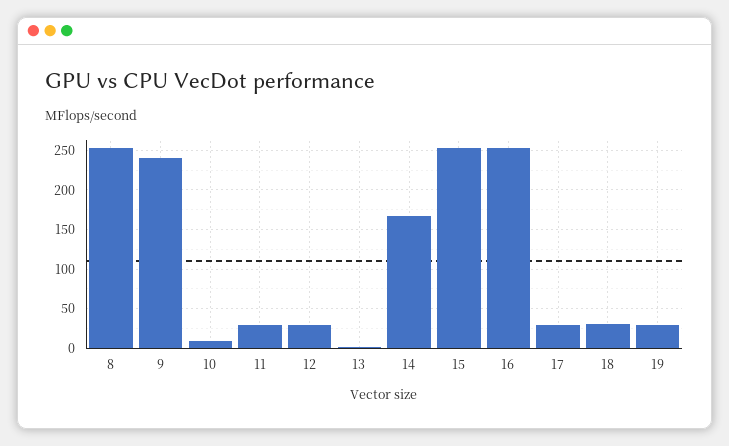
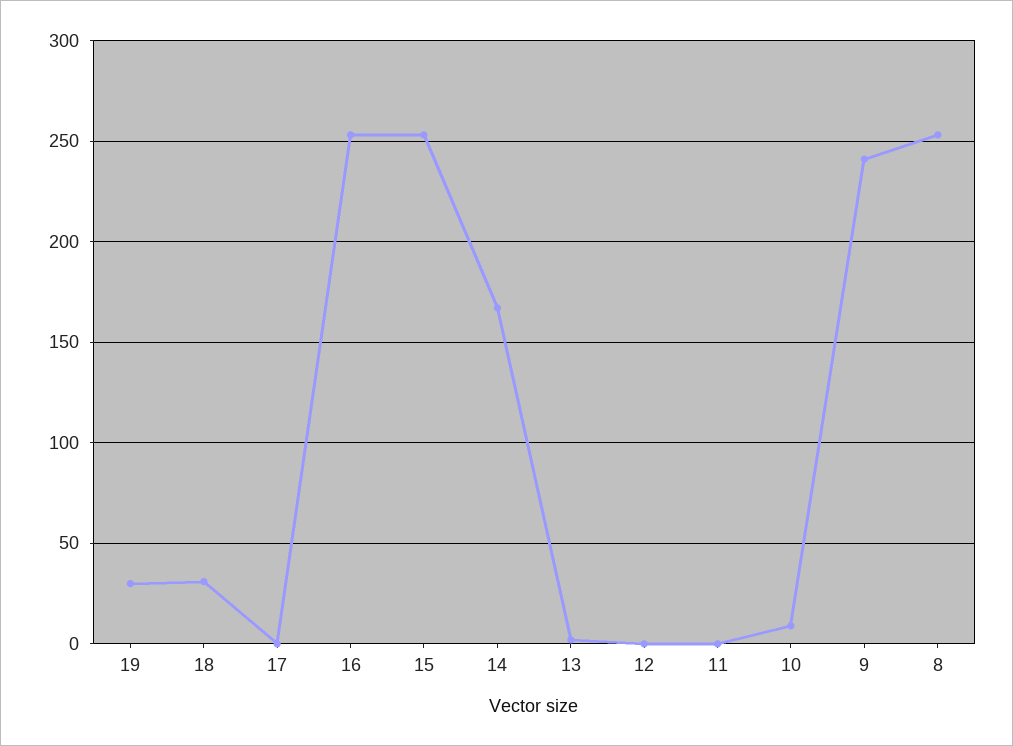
  {
    "8": 255,
    "9": 240,
    "10": 10,
-   "11": 30,
+   "11": 0,
-   "12": 30,
+   "12": 0,
    "13": 0,
    "14": 165,
    "15": 255,
    "16": 255,
-   "17": 30,
+   "17": 0,
    "18": 30,
    "19": 30
  }

